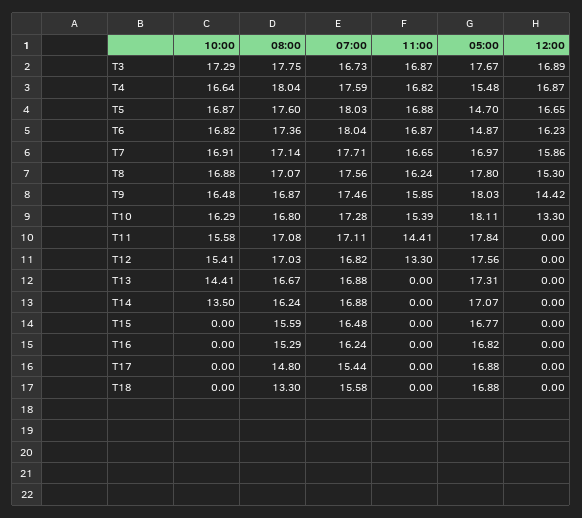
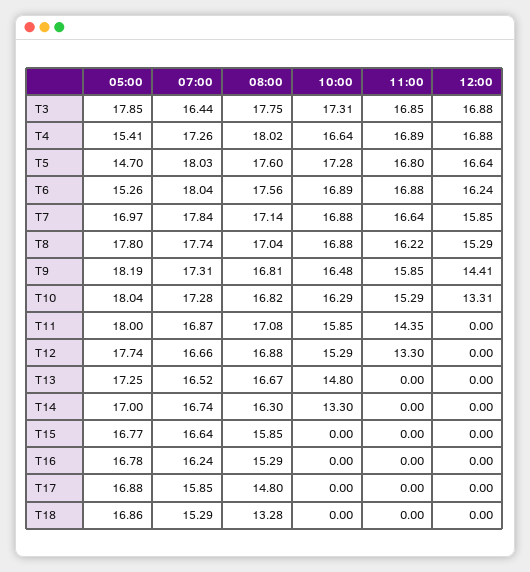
  {
    "10:00": {
-     "T3": 17.29,
+     "T3": 17.31,
      "T4": 16.64,
-     "T5": 16.87,
+     "T5": 17.28,
-     "T6": 16.82,
+     "T6": 16.89,
-     "T7": 16.91,
+     "T7": 16.88,
      "T8": 16.88,
      "T9": 16.48,
      "T10": 16.29,
-     "T11": 15.58,
+     "T11": 15.85,
-     "T12": 15.41,
+     "T12": 15.29,
-     "T13": 14.41,
+     "T13": 14.8,
-     "T14": 13.5,
+     "T14": 13.3,
      "T15": 0,
      "T16": 0,
      "T17": 0,
      "T18": 0
    },
    "08:00": {
      "T3": 17.75,
-     "T4": 18.04,
+     "T4": 18.02,
      "T5": 17.6,
-     "T6": 17.36,
+     "T6": 17.56,
      "T7": 17.14,
-     "T8": 17.07,
+     "T8": 17.04,
-     "T9": 16.87,
+     "T9": 16.81,
-     "T10": 16.8,
+     "T10": 16.82,
      "T11": 17.08,
-     "T12": 17.03,
+     "T12": 16.88,
      "T13": 16.67,
-     "T14": 16.24,
+     "T14": 16.3,
-     "T15": 15.59,
+     "T15": 15.85,
      "T16": 15.29,
      "T17": 14.8,
-     "T18": 13.3
+     "T18": 13.28
    },
    "07:00": {
-     "T3": 16.73,
+     "T3": 16.44,
-     "T4": 17.59,
+     "T4": 17.26,
      "T5": 18.03,
      "T6": 18.04,
-     "T7": 17.71,
+     "T7": 17.84,
-     "T8": 17.56,
+     "T8": 17.74,
-     "T9": 17.46,
+     "T9": 17.31,
      "T10": 17.28,
-     "T11": 17.11,
+     "T11": 16.87,
-     "T12": 16.82,
+     "T12": 16.66,
-     "T13": 16.88,
+     "T13": 16.52,
-     "T14": 16.88,
+     "T14": 16.74,
-     "T15": 16.48,
+     "T15": 16.64,
      "T16": 16.24,
-     "T17": 15.44,
+     "T17": 15.85,
-     "T18": 15.58
+     "T18": 15.29
    },
    "11:00": {
-     "T3": 16.87,
+     "T3": 16.85,
-     "T4": 16.82,
+     "T4": 16.89,
-     "T5": 16.88,
+     "T5": 16.8,
-     "T6": 16.87,
+     "T6": 16.88,
-     "T7": 16.65,
+     "T7": 16.64,
-     "T8": 16.24,
+     "T8": 16.22,
      "T9": 15.85,
-     "T10": 15.39,
+     "T10": 15.29,
-     "T11": 14.41,
+     "T11": 14.35,
      "T12": 13.3,
      "T13": 0,
      "T14": 0,
      "T15": 0,
      "T16": 0,
      "T17": 0,
      "T18": 0
    },
    "05:00": {
-     "T3": 17.67,
+     "T3": 17.85,
-     "T4": 15.48,
+     "T4": 15.41,
      "T5": 14.7,
-     "T6": 14.87,
+     "T6": 15.26,
      "T7": 16.97,
      "T8": 17.8,
-     "T9": 18.03,
+     "T9": 18.19,
-     "T10": 18.11,
+     "T10": 18.04,
-     "T11": 17.84,
+     "T11": 18,
-     "T12": 17.56,
+     "T12": 17.74,
-     "T13": 17.31,
+     "T13": 17.25,
-     "T14": 17.07,
+     "T14": 17,
      "T15": 16.77,
-     "T16": 16.82,
+     "T16": 16.78,
      "T17": 16.88,
-     "T18": 16.88
+     "T18": 16.86
    },
    "12:00": {
-     "T3": 16.89,
+     "T3": 16.88,
-     "T4": 16.87,
+     "T4": 16.88,
-     "T5": 16.65,
+     "T5": 16.64,
-     "T6": 16.23,
+     "T6": 16.24,
-     "T7": 15.86,
+     "T7": 15.85,
-     "T8": 15.3,
+     "T8": 15.29,
-     "T9": 14.42,
+     "T9": 14.41,
-     "T10": 13.3,
+     "T10": 13.31,
      "T11": 0,
      "T12": 0,
      "T13": 0,
      "T14": 0,
      "T15": 0,
      "T16": 0,
      "T17": 0,
      "T18": 0
    }
  }

